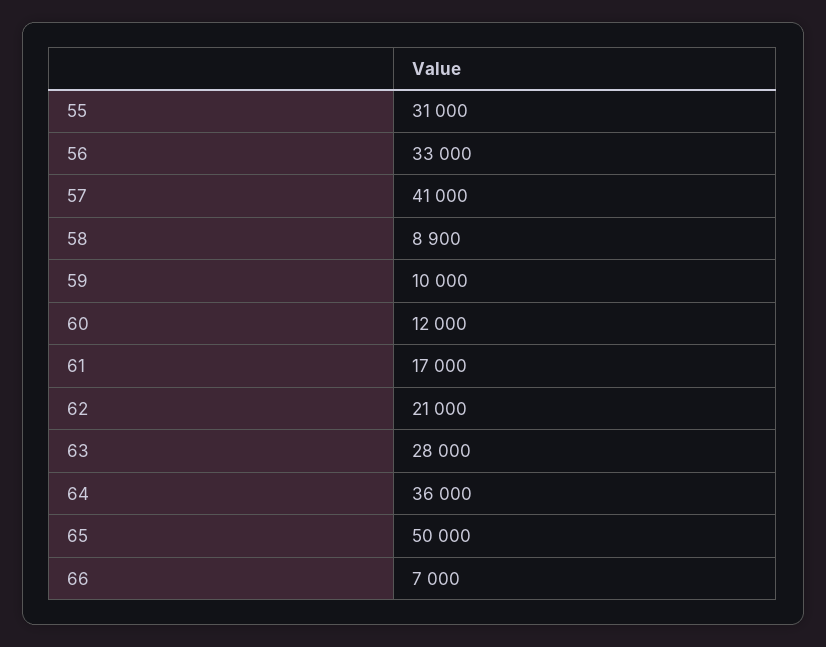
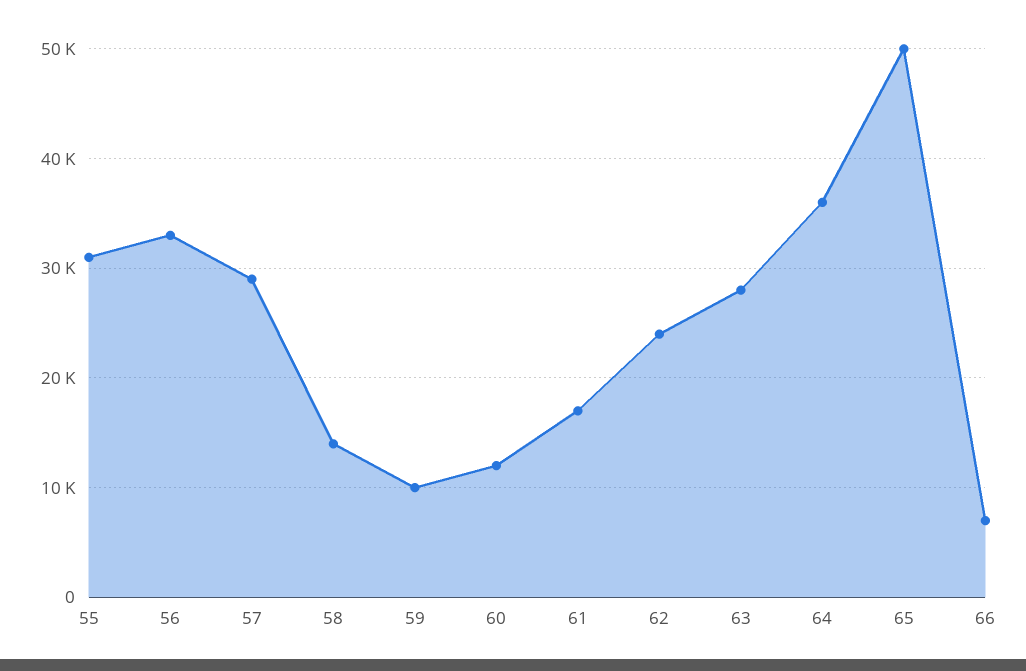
  {
    "55": 31000,
    "56": 33000,
-   "57": 41000,
+   "57": 29000,
-   "58": 8900,
+   "58": 14000,
    "59": 10000,
    "60": 12000,
    "61": 17000,
-   "62": 21000,
+   "62": 24000,
    "63": 28000,
    "64": 36000,
    "65": 50000,
    "66": 7000
  }

